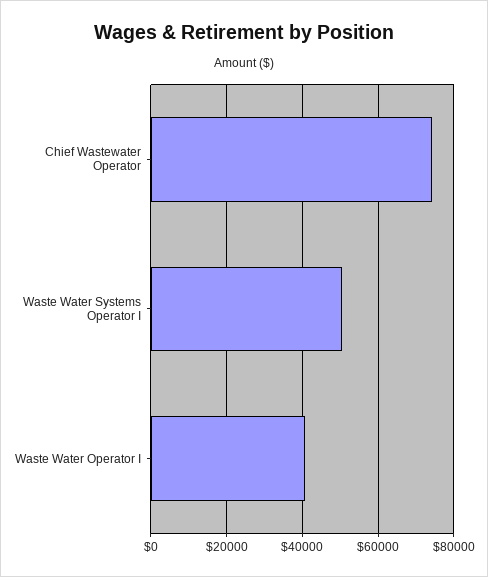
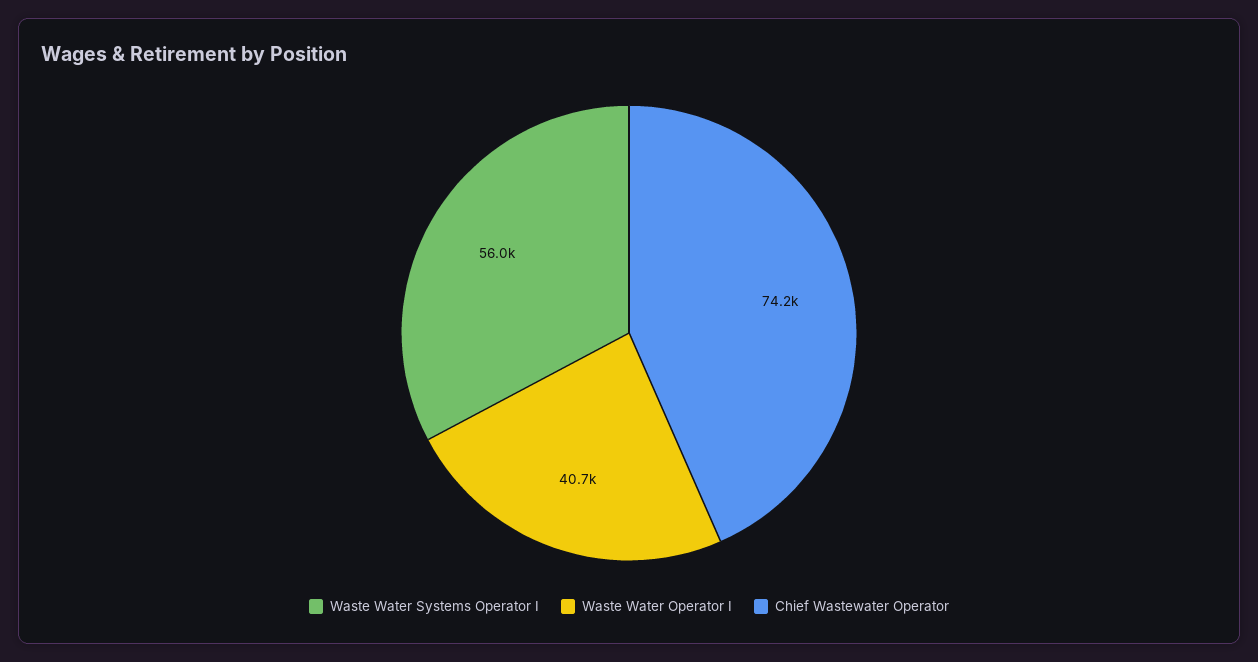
  {
    "Chief Wastewater Operator": 74200,
-   "Waste Water Systems Operator I": 50000,
+   "Waste Water Systems Operator I": 56000,
    "Waste Water Operator I": 40700
  }

